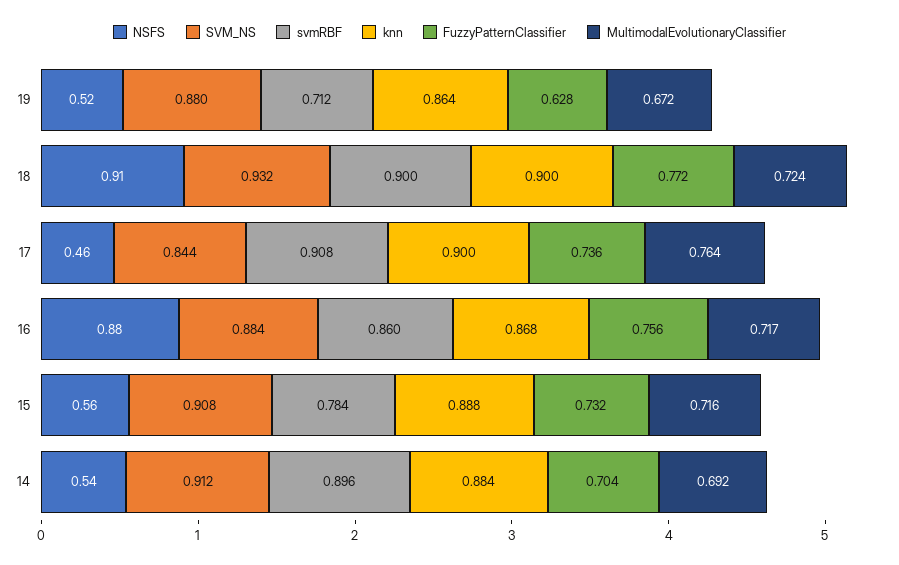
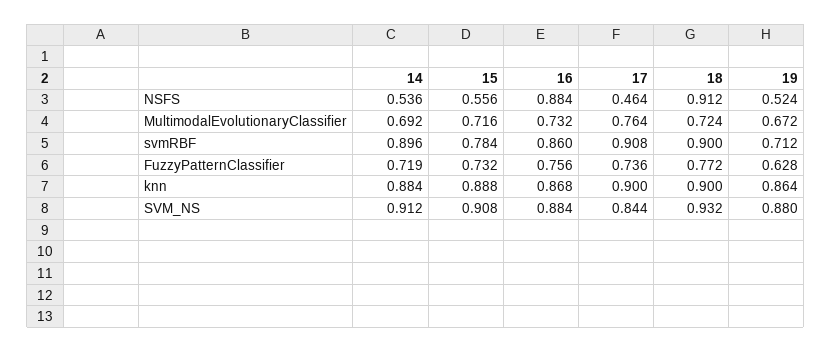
  {
    "NSFS": {
      "19": 0.524,
      "18": 0.912,
      "17": 0.464,
      "16": 0.884,
      "15": 0.556,
      "14": 0.536
    },
    "SVM_NS": {
      "19": 0.88,
      "18": 0.932,
      "17": 0.844,
      "16": 0.884,
      "15": 0.908,
      "14": 0.912
    },
    "svmRBF": {
      "19": 0.712,
      "18": 0.9,
      "17": 0.908,
      "16": 0.86,
      "15": 0.784,
      "14": 0.896
    },
    "knn": {
      "19": 0.864,
      "18": 0.9,
      "17": 0.9,
      "16": 0.868,
      "15": 0.888,
      "14": 0.884
    },
    "FuzzyPatternClassifier": {
      "19": 0.628,
      "18": 0.772,
      "17": 0.736,
      "16": 0.756,
      "15": 0.732,
-     "14": 0.704
+     "14": 0.719
    },
    "MultimodalEvolutionaryClassifier": {
      "19": 0.672,
      "18": 0.724,
      "17": 0.764,
-     "16": 0.717,
+     "16": 0.732,
      "15": 0.716,
      "14": 0.692
    }
  }

